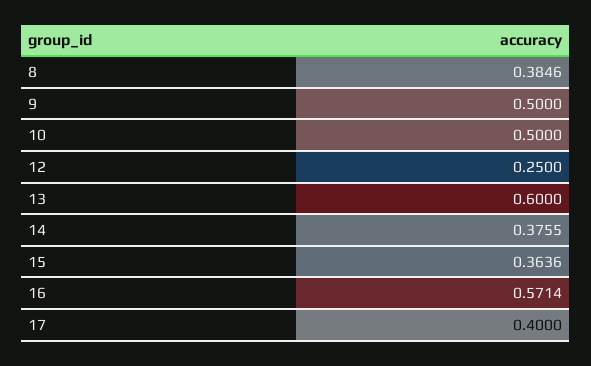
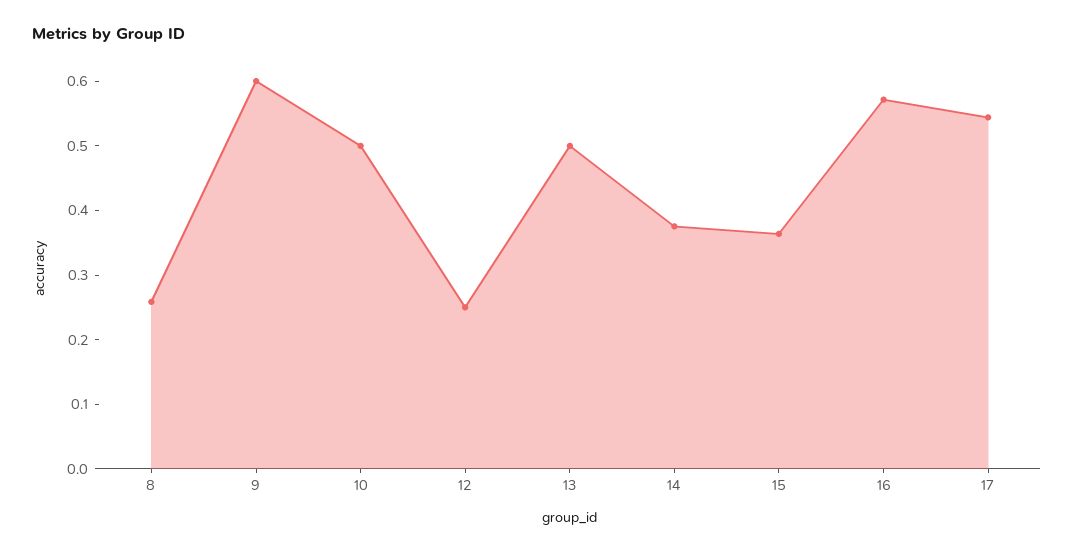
  {
-   "8": 0.3846,
+   "8": 0.26,
-   "9": 0.5,
+   "9": 0.6,
    "10": 0.5,
    "12": 0.25,
-   "13": 0.6,
+   "13": 0.5,
    "14": 0.3755,
    "15": 0.3636,
    "16": 0.5714,
-   "17": 0.4
+   "17": 0.54
  }

